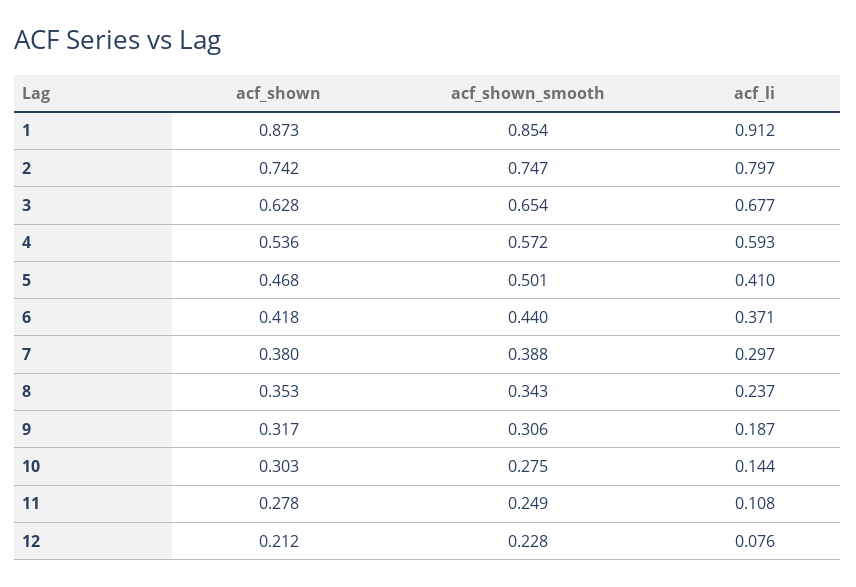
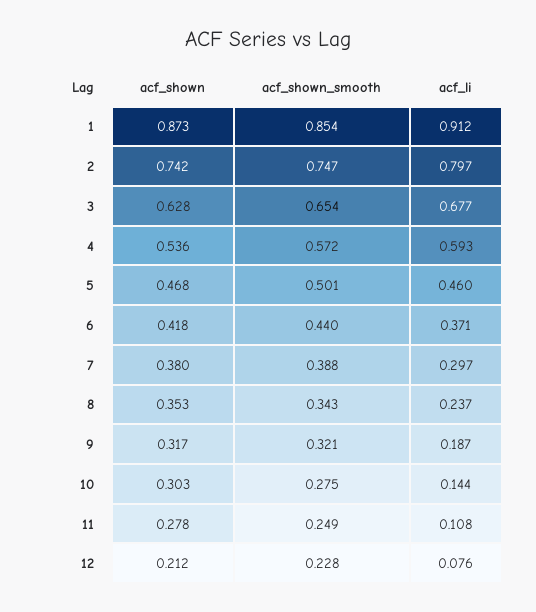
  {
    "acf_shown": {
      "1": 0.873,
      "2": 0.742,
      "3": 0.628,
      "4": 0.536,
      "5": 0.468,
      "6": 0.418,
      "7": 0.38,
      "8": 0.353,
      "9": 0.317,
      "10": 0.303,
      "11": 0.278,
      "12": 0.212
    },
    "acf_shown_smooth": {
      "1": 0.854,
      "2": 0.747,
      "3": 0.654,
      "4": 0.572,
      "5": 0.501,
      "6": 0.44,
      "7": 0.388,
      "8": 0.343,
-     "9": 0.306,
+     "9": 0.321,
      "10": 0.275,
      "11": 0.249,
      "12": 0.228
    },
    "acf_li": {
      "1": 0.912,
      "2": 0.797,
      "3": 0.677,
      "4": 0.593,
-     "5": 0.41,
+     "5": 0.46,
      "6": 0.371,
      "7": 0.297,
      "8": 0.237,
      "9": 0.187,
      "10": 0.144,
      "11": 0.108,
      "12": 0.076
    }
  }

